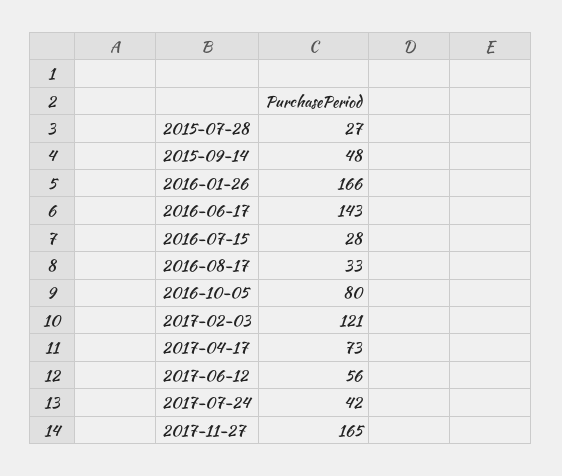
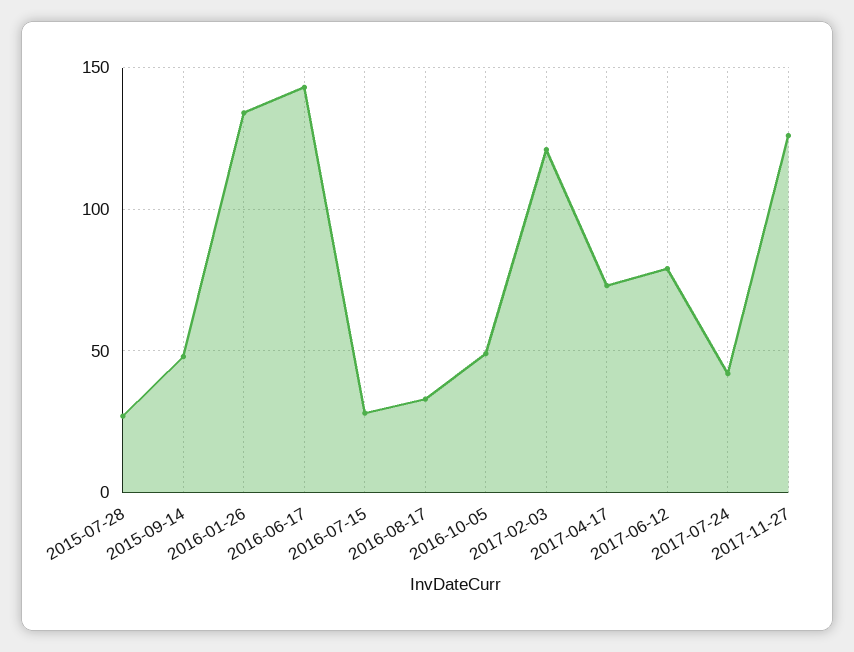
  {
    "2015-07-28": 27,
    "2015-09-14": 48,
-   "2016-01-26": 166,
+   "2016-01-26": 135,
    "2016-06-17": 143,
    "2016-07-15": 28,
    "2016-08-17": 33,
-   "2016-10-05": 80,
+   "2016-10-05": 50,
    "2017-02-03": 121,
    "2017-04-17": 73,
-   "2017-06-12": 56,
+   "2017-06-12": 80,
    "2017-07-24": 42,
-   "2017-11-27": 165
+   "2017-11-27": 125
  }

